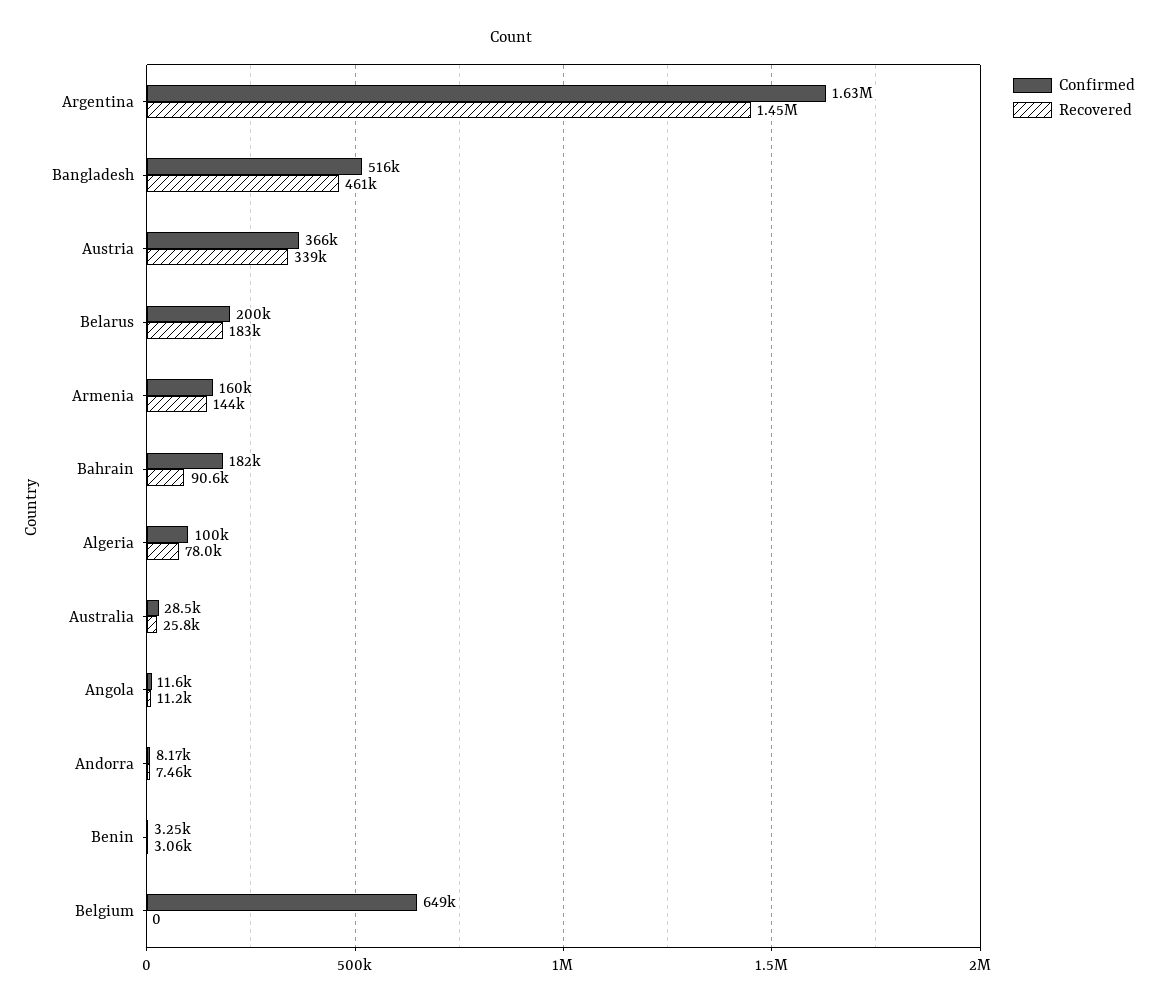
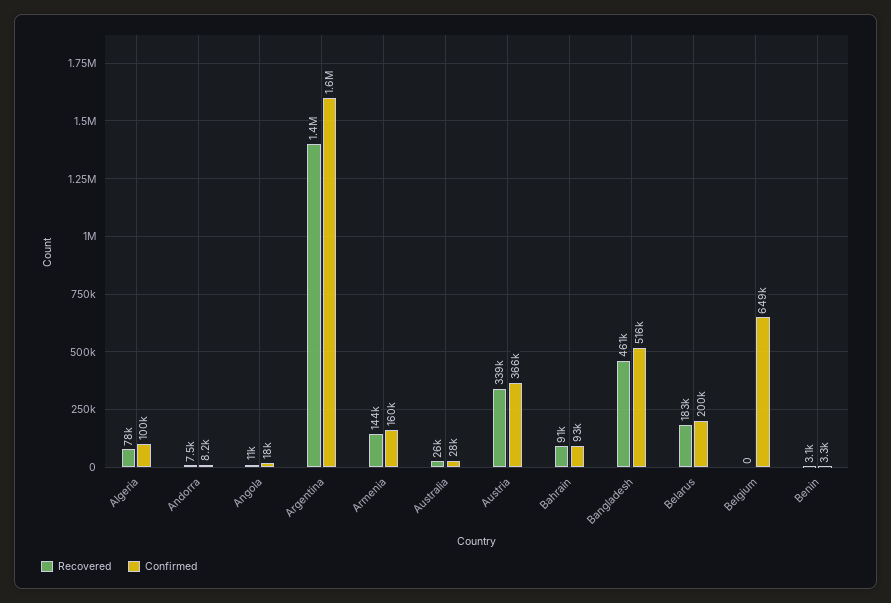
  {
    "Confirmed": {
      "Argentina": 1630000,
      "Bangladesh": 516000,
      "Austria": 366000,
      "Belarus": 200000,
      "Armenia": 160000,
-     "Bahrain": 182000,
+     "Bahrain": 93000,
      "Algeria": 100000,
      "Australia": 28500,
-     "Angola": 11600,
+     "Angola": 18000,
      "Andorra": 8170,
      "Benin": 3250,
      "Belgium": 649000
    },
    "Recovered": {
      "Argentina": 1450000,
      "Bangladesh": 461000,
      "Austria": 339000,
      "Belarus": 183000,
      "Armenia": 144000,
      "Bahrain": 90600,
      "Algeria": 78000,
      "Australia": 25800,
      "Angola": 11200,
      "Andorra": 7460,
      "Benin": 3060,
      "Belgium": 0
    }
  }

